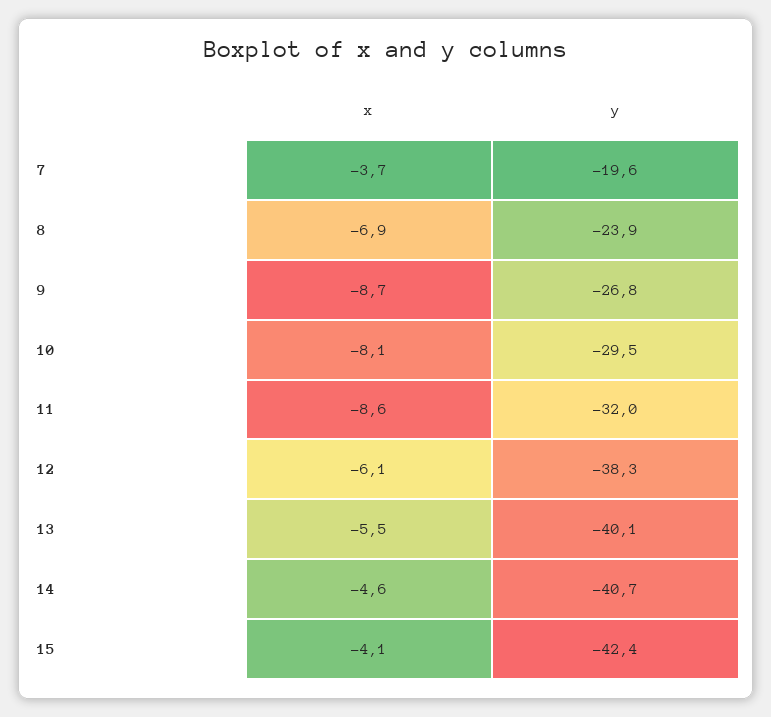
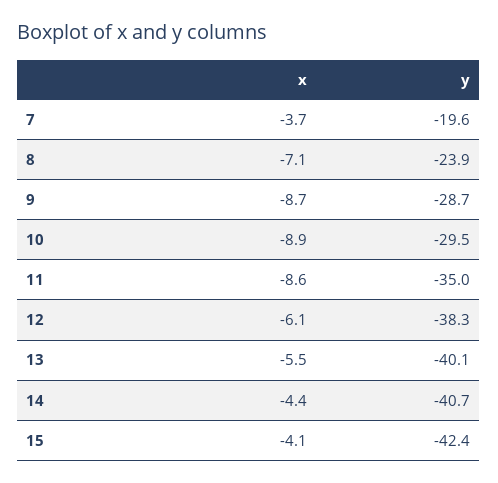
  {
    "x": {
      "7": -3.7,
-     "8": -6.9,
+     "8": -7.1,
      "9": -8.7,
-     "10": -8.1,
+     "10": -8.9,
      "11": -8.6,
      "12": -6.1,
      "13": -5.5,
-     "14": -4.6,
+     "14": -4.4,
      "15": -4.1
    },
    "y": {
      "7": -19.6,
      "8": -23.9,
-     "9": -26.8,
+     "9": -28.7,
      "10": -29.5,
-     "11": -32,
+     "11": -35,
      "12": -38.3,
      "13": -40.1,
      "14": -40.7,
      "15": -42.4
    }
  }

